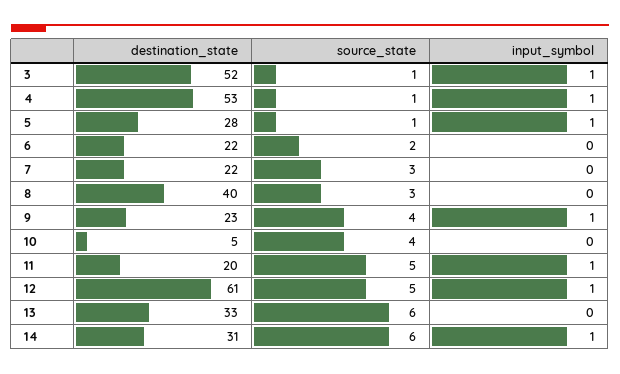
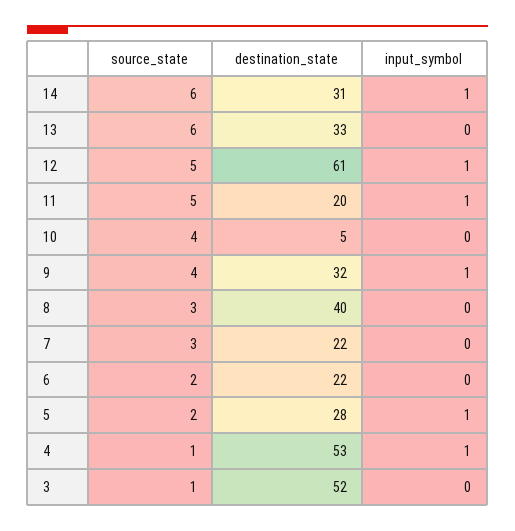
  {
    "destination_state": {
      "3": 52,
      "4": 53,
      "5": 28,
      "6": 22,
      "7": 22,
      "8": 40,
-     "9": 23,
+     "9": 32,
      "10": 5,
      "11": 20,
      "12": 61,
      "13": 33,
      "14": 31
    },
    "source_state": {
      "3": 1,
      "4": 1,
-     "5": 1,
+     "5": 2,
      "6": 2,
      "7": 3,
      "8": 3,
      "9": 4,
      "10": 4,
      "11": 5,
      "12": 5,
      "13": 6,
      "14": 6
    },
    "input_symbol": {
-     "3": 1,
+     "3": 0,
      "4": 1,
      "5": 1,
      "6": 0,
      "7": 0,
      "8": 0,
      "9": 1,
      "10": 0,
      "11": 1,
      "12": 1,
      "13": 0,
      "14": 1
    }
  }

